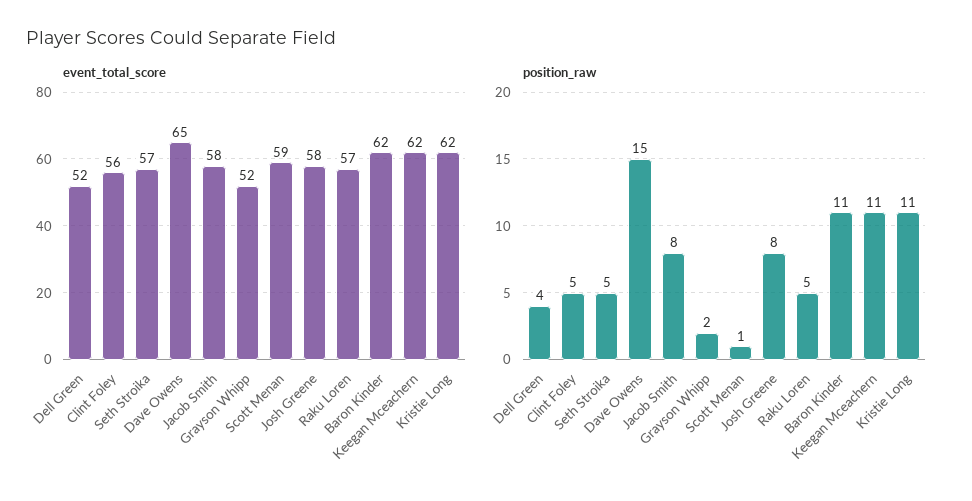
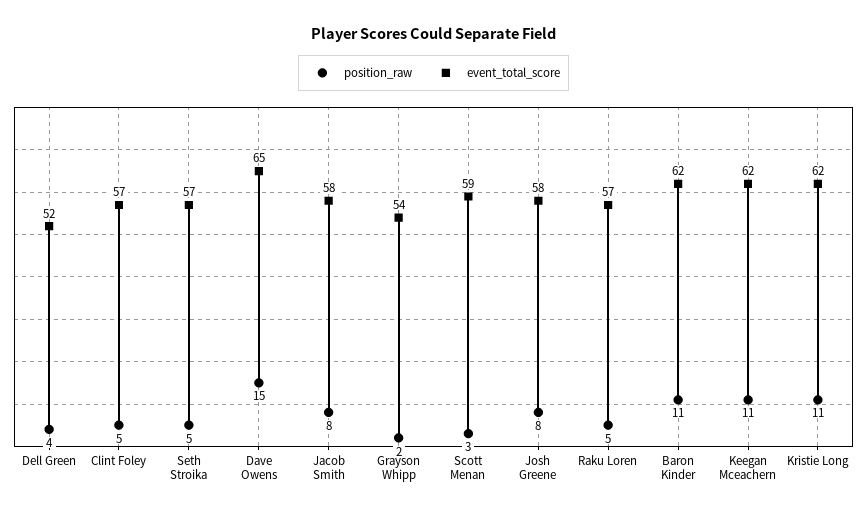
  {
    "event_total_score": {
      "Dell Green": 52,
-     "Clint Foley": 56,
+     "Clint Foley": 57,
      "Seth Stroika": 57,
      "Dave Owens": 65,
      "Jacob Smith": 58,
-     "Grayson Whipp": 52,
+     "Grayson Whipp": 54,
      "Scott Menan": 59,
      "Josh Greene": 58,
      "Raku Loren": 57,
      "Baron Kinder": 62,
      "Keegan Mceachern": 62,
      "Kristie Long": 62
    },
    "position_raw": {
      "Dell Green": 4,
      "Clint Foley": 5,
      "Seth Stroika": 5,
      "Dave Owens": 15,
      "Jacob Smith": 8,
      "Grayson Whipp": 2,
-     "Scott Menan": 1,
+     "Scott Menan": 3,
      "Josh Greene": 8,
      "Raku Loren": 5,
      "Baron Kinder": 11,
      "Keegan Mceachern": 11,
      "Kristie Long": 11
    }
  }

